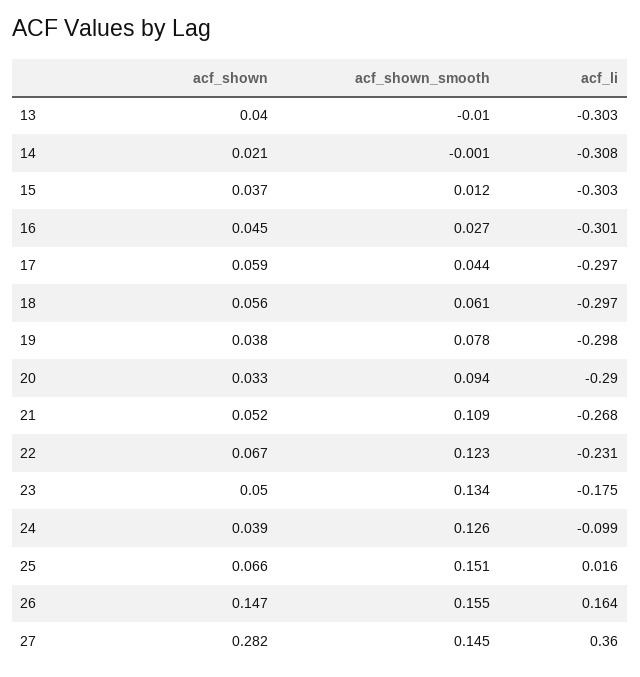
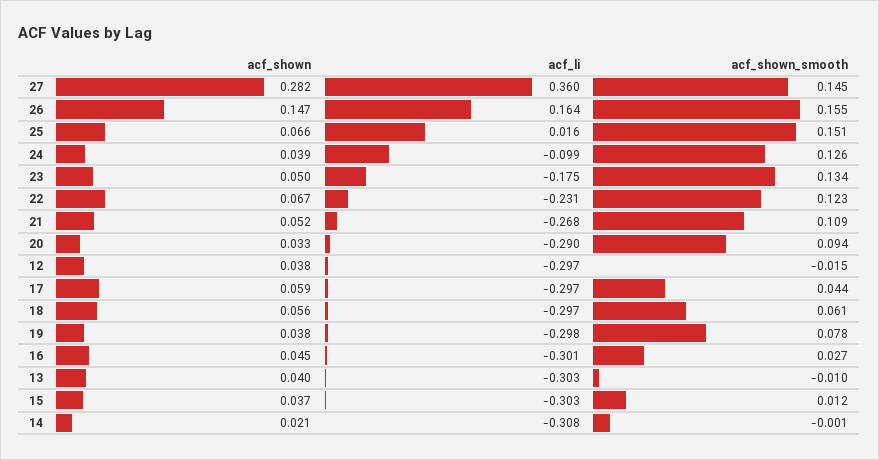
  {
    "acf_shown": {
      "13": 0.04,
      "14": 0.021,
      "15": 0.037,
      "16": 0.045,
      "17": 0.059,
      "18": 0.056,
      "19": 0.038,
      "20": 0.033,
      "21": 0.052,
      "22": 0.067,
      "23": 0.05,
      "24": 0.039,
      "25": 0.066,
      "26": 0.147,
-     "27": 0.282
+     "27": 0.282,
+     "12": 0.038
    },
    "acf_shown_smooth": {
      "13": -0.01,
      "14": -0.001,
      "15": 0.012,
      "16": 0.027,
      "17": 0.044,
      "18": 0.061,
      "19": 0.078,
      "20": 0.094,
      "21": 0.109,
      "22": 0.123,
      "23": 0.134,
      "24": 0.126,
      "25": 0.151,
      "26": 0.155,
-     "27": 0.145
+     "27": 0.145,
+     "12": -0.015
    },
    "acf_li": {
      "13": -0.303,
      "14": -0.308,
      "15": -0.303,
      "16": -0.301,
      "17": -0.297,
      "18": -0.297,
      "19": -0.298,
      "20": -0.29,
      "21": -0.268,
      "22": -0.231,
      "23": -0.175,
      "24": -0.099,
      "25": 0.016,
      "26": 0.164,
-     "27": 0.36
+     "27": 0.36,
+     "12": -0.297
    }
  }

